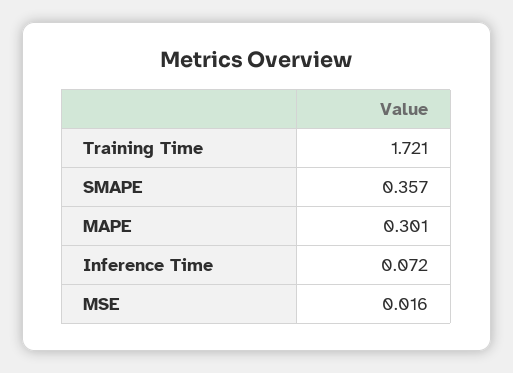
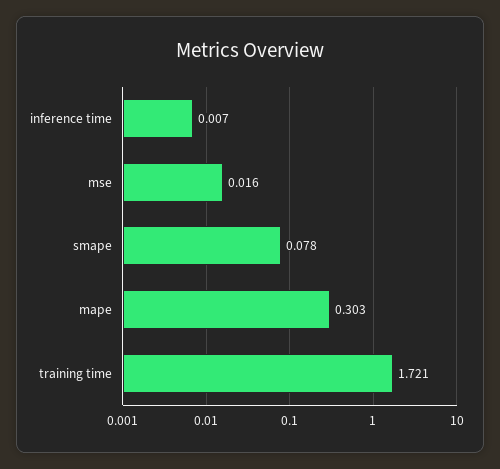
  {
    "Training Time": 1.721,
-   "SMAPE": 0.357,
+   "SMAPE": 0.078,
-   "MAPE": 0.301,
+   "MAPE": 0.303,
-   "Inference Time": 0.072,
+   "Inference Time": 0.007,
    "MSE": 0.016
  }

